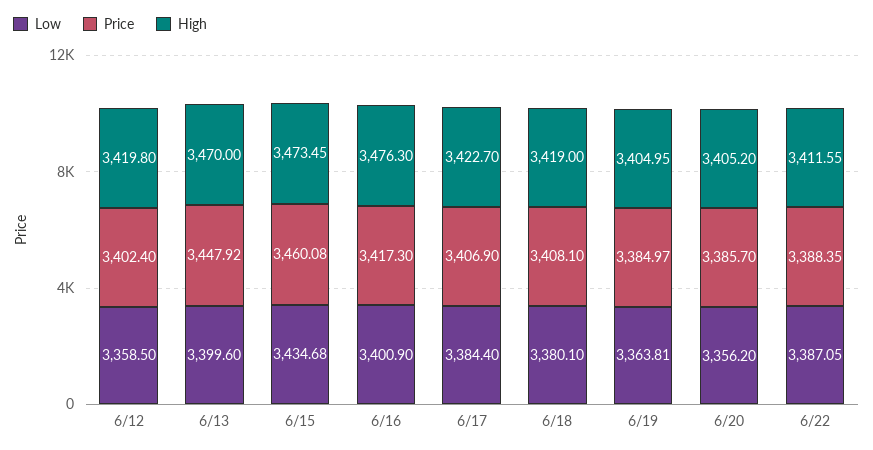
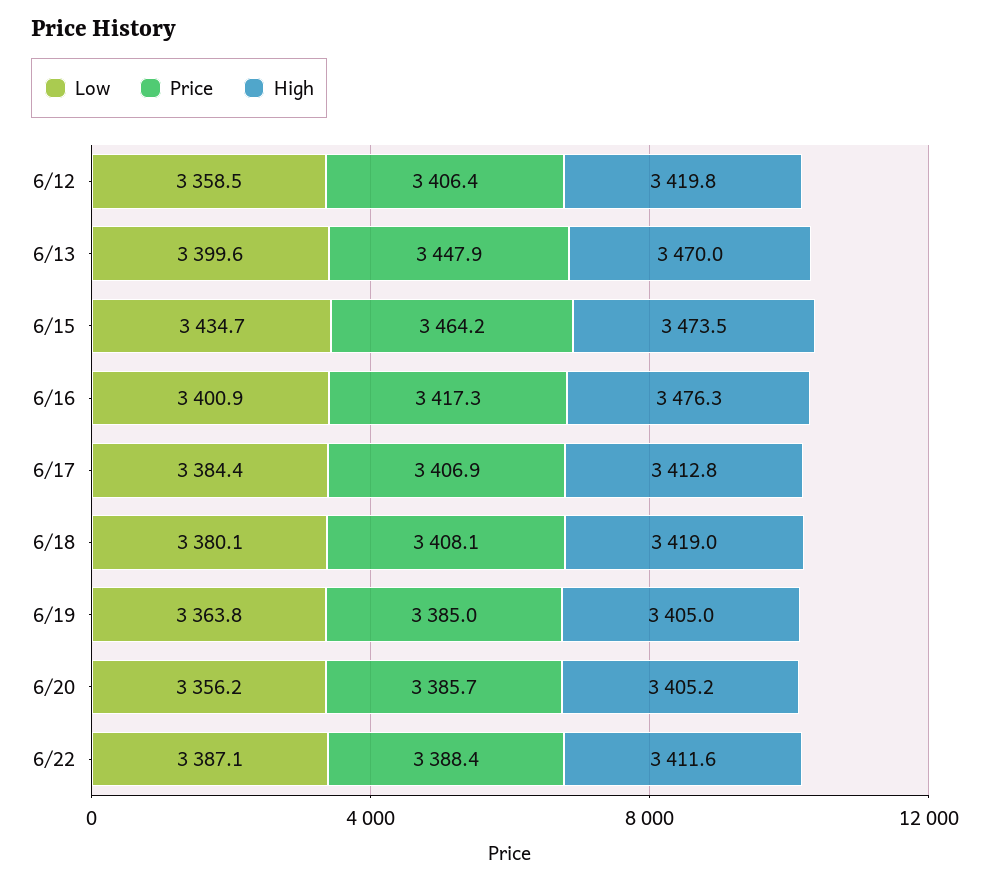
  {
    "Low": {
      "6/12": 3358.5,
      "6/13": 3399.6,
      "6/15": 3434.68,
      "6/16": 3400.9,
      "6/17": 3384.4,
      "6/18": 3380.1,
      "6/19": 3363.81,
      "6/20": 3356.2,
      "6/22": 3387.05
    },
    "Price": {
-     "6/12": 3402.4,
+     "6/12": 3406.4,
      "6/13": 3447.92,
-     "6/15": 3460.08,
+     "6/15": 3464.2,
      "6/16": 3417.3,
      "6/17": 3406.9,
      "6/18": 3408.1,
      "6/19": 3384.97,
      "6/20": 3385.7,
      "6/22": 3388.35
    },
    "High": {
      "6/12": 3419.8,
      "6/13": 3470,
      "6/15": 3473.45,
      "6/16": 3476.3,
-     "6/17": 3422.7,
+     "6/17": 3412.8,
      "6/18": 3419,
      "6/19": 3404.95,
      "6/20": 3405.2,
      "6/22": 3411.55
    }
  }

